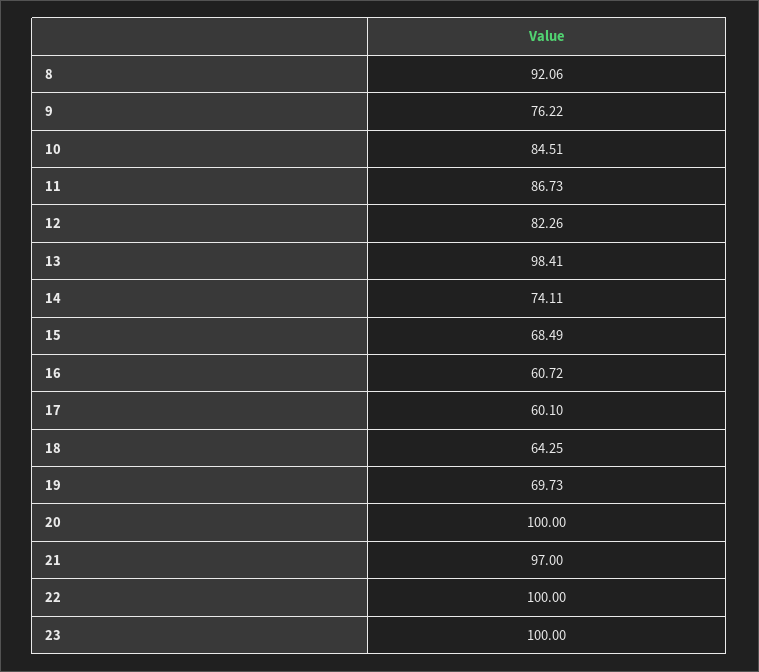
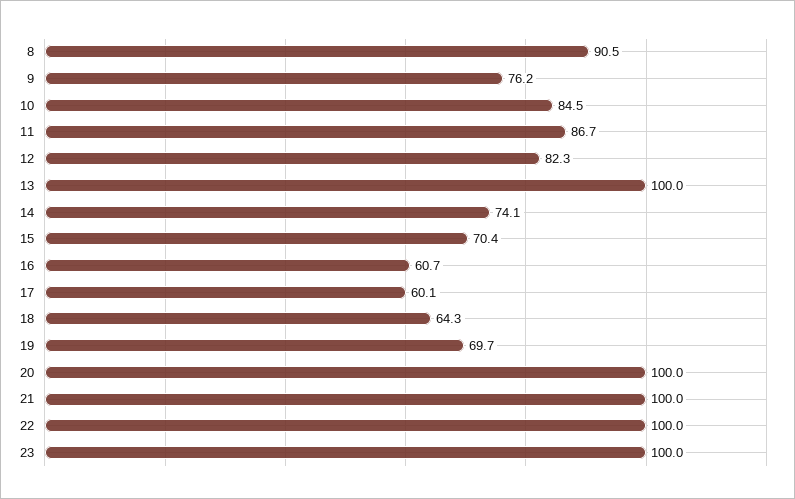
  {
-   "8": 92.06,
+   "8": 90.5,
    "9": 76.22,
    "10": 84.51,
    "11": 86.73,
    "12": 82.26,
-   "13": 98.41,
+   "13": 100,
    "14": 74.11,
-   "15": 68.49,
+   "15": 70.4,
    "16": 60.72,
    "17": 60.1,
    "18": 64.25,
    "19": 69.73,
    "20": 100,
-   "21": 97,
+   "21": 100,
    "22": 100,
    "23": 100
  }

